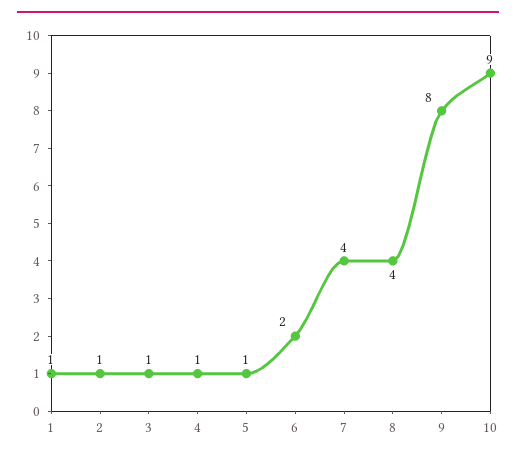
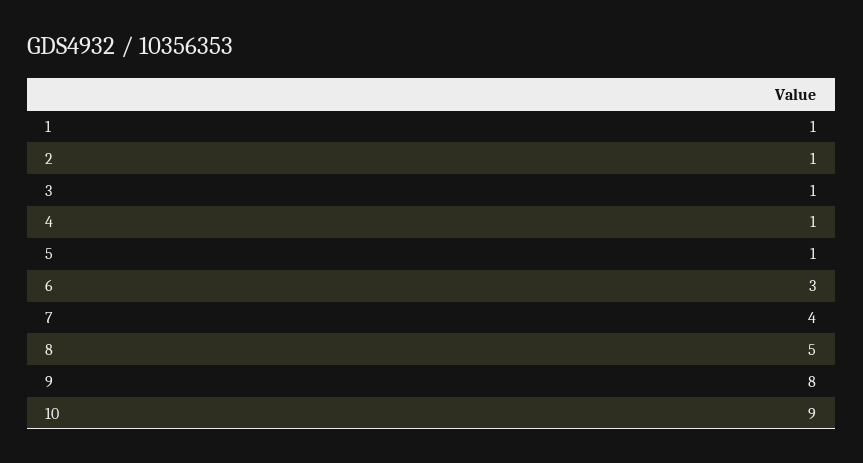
  {
    "1": 1,
    "2": 1,
    "3": 1,
    "4": 1,
    "5": 1,
-   "6": 2,
+   "6": 3,
    "7": 4,
-   "8": 4,
+   "8": 5,
    "9": 8,
    "10": 9
  }

